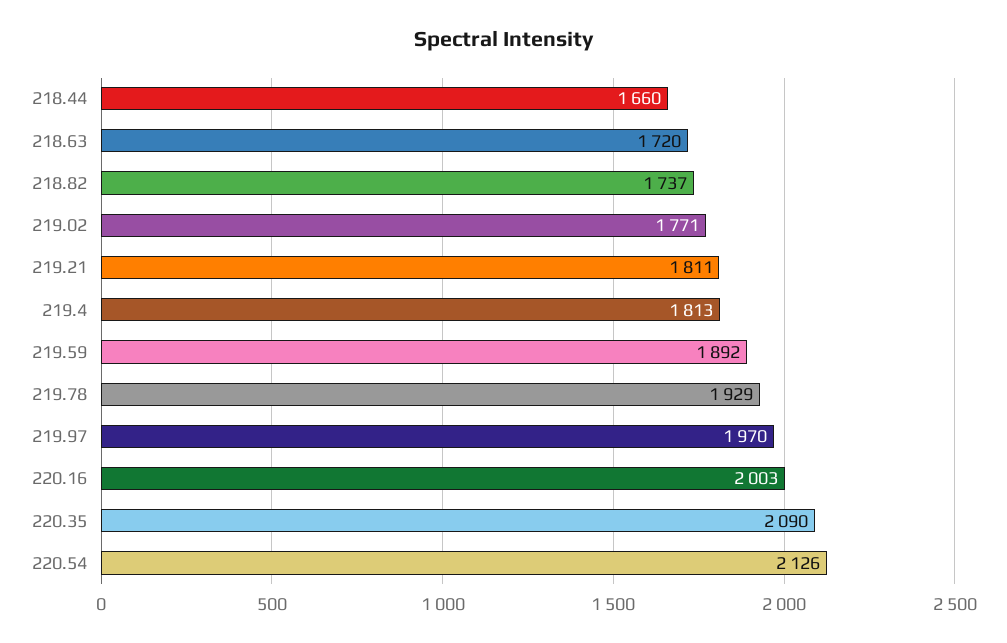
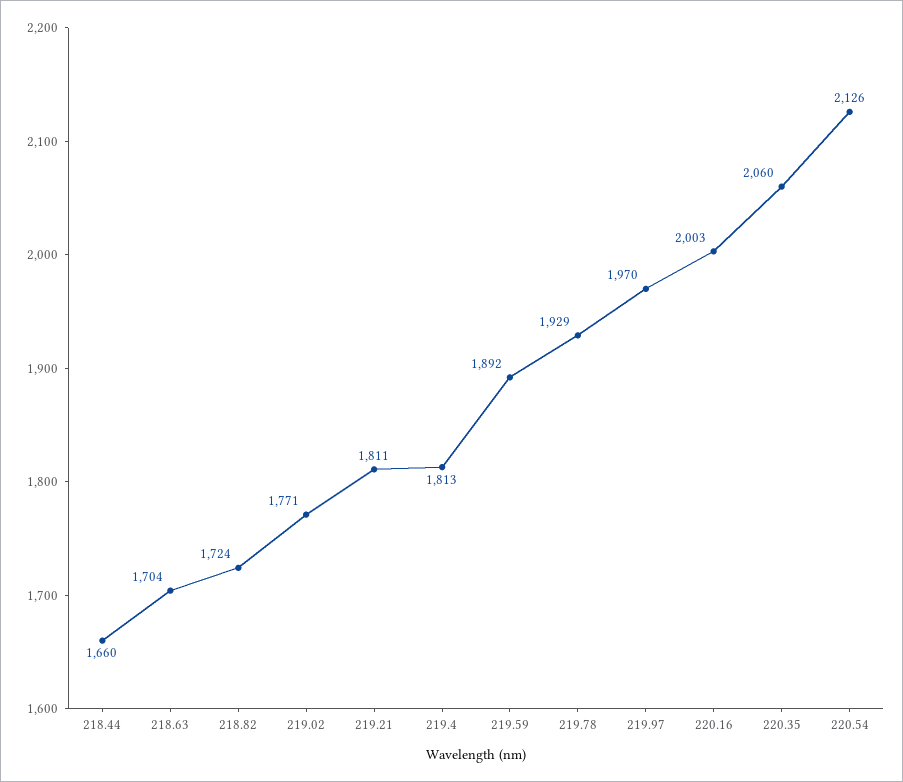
  {
    "218.44": 1660,
-   "218.63": 1720,
+   "218.63": 1704,
-   "218.82": 1737,
+   "218.82": 1724,
    "219.02": 1771,
    "219.21": 1811,
    "219.4": 1813,
    "219.59": 1892,
    "219.78": 1929,
    "219.97": 1970,
    "220.16": 2003,
-   "220.35": 2090,
+   "220.35": 2060,
    "220.54": 2126
  }

